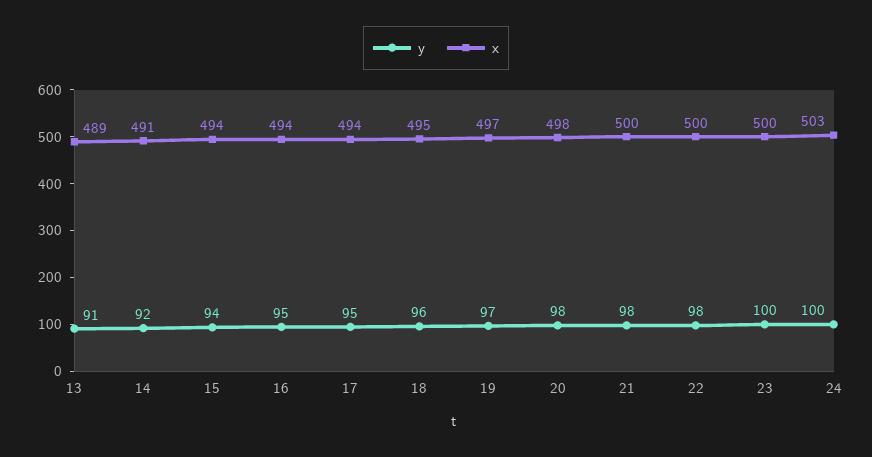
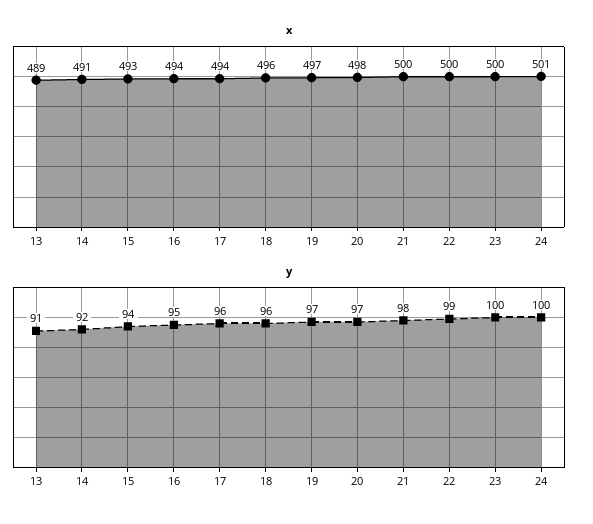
  {
    "y": {
      "13": 91,
      "14": 92,
      "15": 94,
      "16": 95,
-     "17": 95,
+     "17": 96,
      "18": 96,
      "19": 97,
-     "20": 98,
+     "20": 97,
      "21": 98,
-     "22": 98,
+     "22": 99,
      "23": 100,
      "24": 100
    },
    "x": {
      "13": 489,
      "14": 491,
-     "15": 494,
+     "15": 493,
      "16": 494,
      "17": 494,
-     "18": 495,
+     "18": 496,
      "19": 497,
      "20": 498,
      "21": 500,
      "22": 500,
      "23": 500,
-     "24": 503
+     "24": 501
    }
  }

